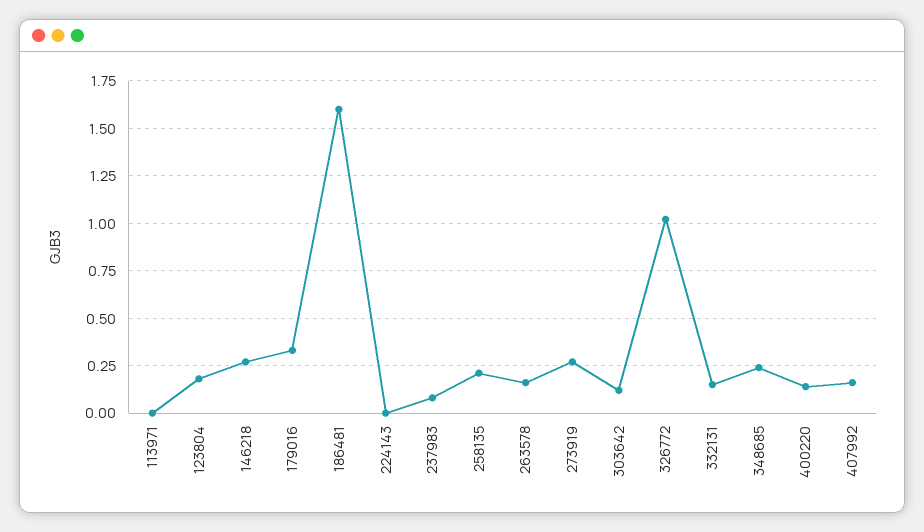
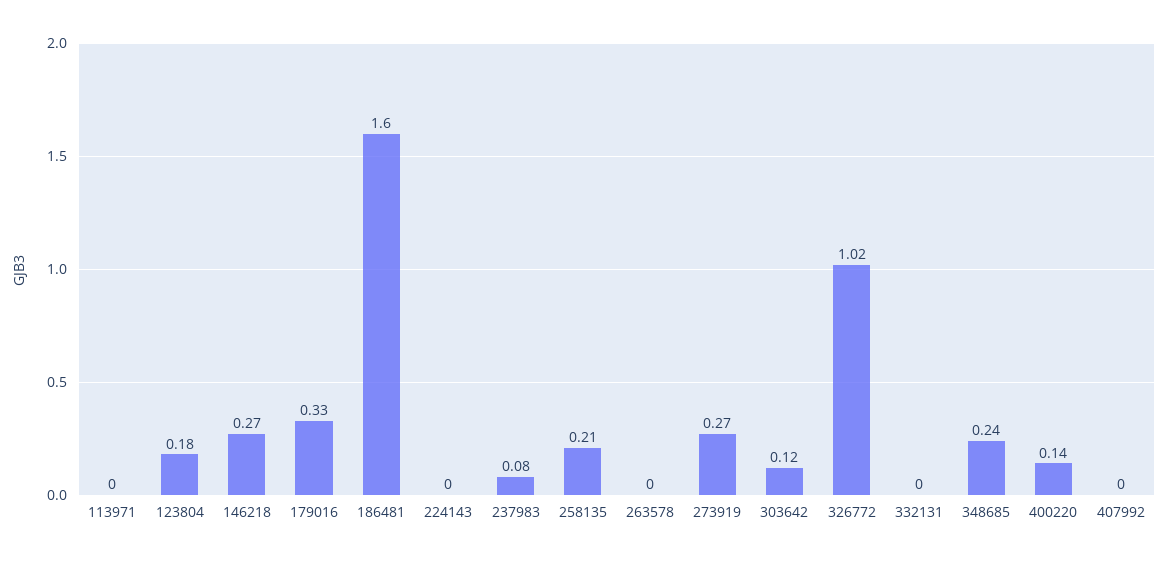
  {
    "113971": 0,
    "123804": 0.18,
    "146218": 0.27,
    "179016": 0.33,
    "186481": 1.6,
    "224143": 0,
    "237983": 0.08,
    "258135": 0.21,
-   "263578": 0.15,
+   "263578": 0,
    "273919": 0.27,
    "303642": 0.12,
    "326772": 1.02,
-   "332131": 0.15,
+   "332131": 0,
    "348685": 0.24,
    "400220": 0.14,
-   "407992": 0.15
+   "407992": 0
  }

